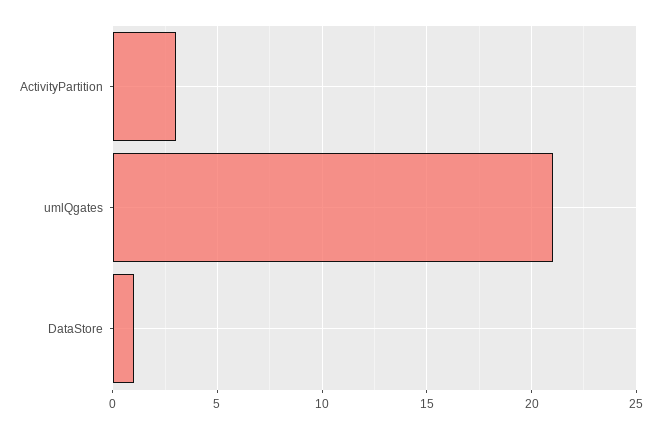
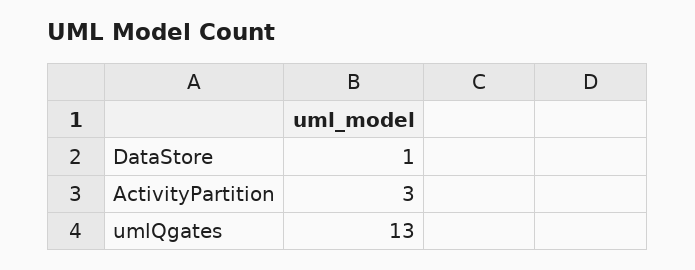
  {
    "ActivityPartition": 3,
-   "umlQgates": 21,
+   "umlQgates": 13,
    "DataStore": 1
  }

